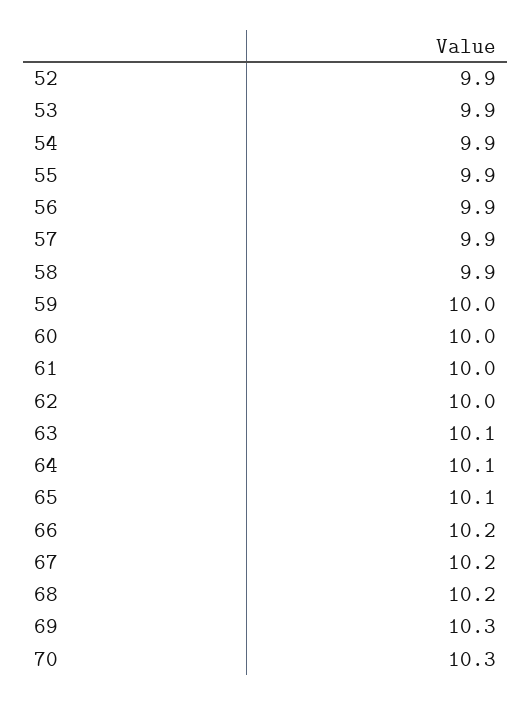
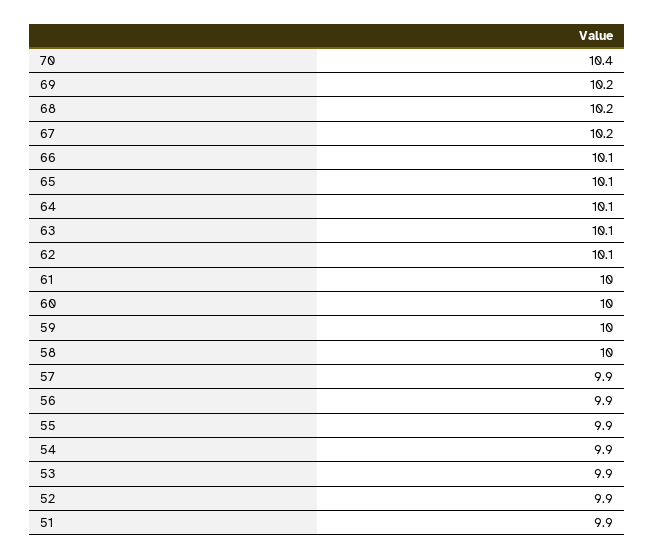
  {
    "52": 9.9,
    "53": 9.9,
    "54": 9.9,
    "55": 9.9,
    "56": 9.9,
    "57": 9.9,
-   "58": 9.9,
+   "58": 10,
    "59": 10,
    "60": 10,
    "61": 10,
-   "62": 10,
+   "62": 10.1,
    "63": 10.1,
    "64": 10.1,
    "65": 10.1,
-   "66": 10.2,
+   "66": 10.1,
    "67": 10.2,
    "68": 10.2,
-   "69": 10.3,
+   "69": 10.2,
-   "70": 10.3
+   "70": 10.4,
+   "51": 9.9
  }

